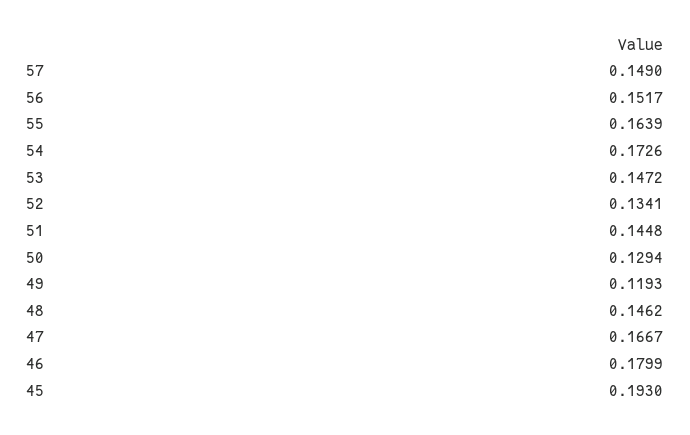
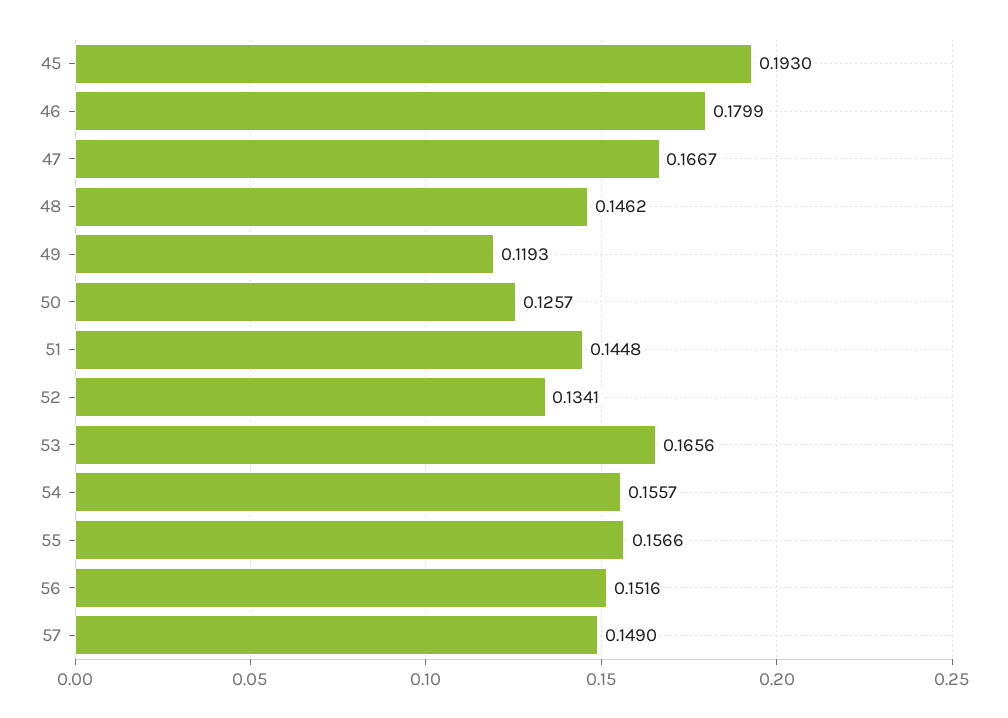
  {
    "57": 0.149,
-   "56": 0.1517,
+   "56": 0.1516,
-   "55": 0.1639,
+   "55": 0.1566,
-   "54": 0.1726,
+   "54": 0.1557,
-   "53": 0.1472,
+   "53": 0.1656,
    "52": 0.1341,
    "51": 0.1448,
-   "50": 0.1294,
+   "50": 0.1257,
    "49": 0.1193,
    "48": 0.1462,
    "47": 0.1667,
    "46": 0.1799,
    "45": 0.193
  }

